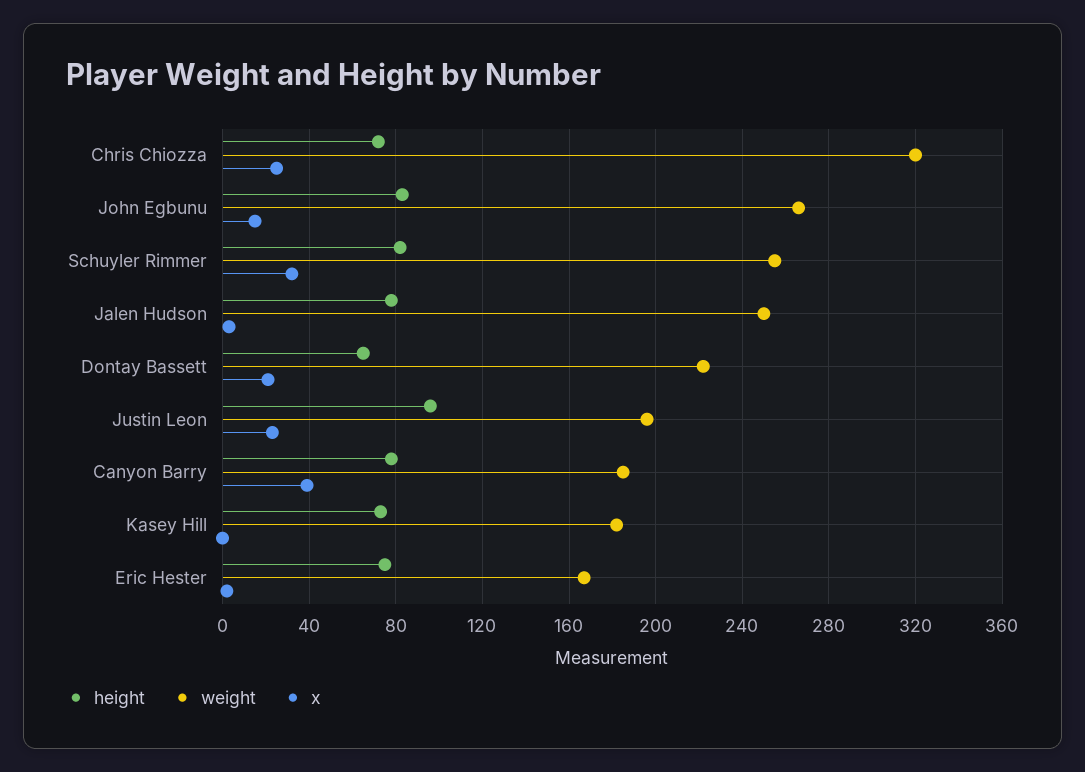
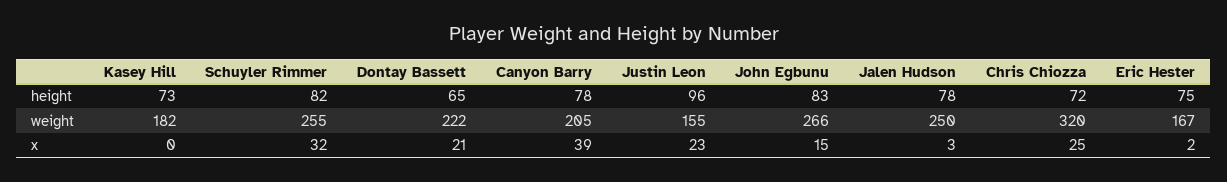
  {
    "height": {
      "Chris Chiozza": 72,
      "John Egbunu": 83,
      "Schuyler Rimmer": 82,
      "Jalen Hudson": 78,
      "Dontay Bassett": 65,
      "Justin Leon": 96,
      "Canyon Barry": 78,
      "Kasey Hill": 73,
      "Eric Hester": 75
    },
    "weight": {
      "Chris Chiozza": 320,
      "John Egbunu": 266,
      "Schuyler Rimmer": 255,
      "Jalen Hudson": 250,
      "Dontay Bassett": 222,
-     "Justin Leon": 195,
+     "Justin Leon": 155,
-     "Canyon Barry": 185,
+     "Canyon Barry": 205,
      "Kasey Hill": 182,
      "Eric Hester": 167
    },
    "x": {
      "Chris Chiozza": 25,
      "John Egbunu": 15,
      "Schuyler Rimmer": 32,
      "Jalen Hudson": 3,
      "Dontay Bassett": 21,
      "Justin Leon": 23,
      "Canyon Barry": 39,
      "Kasey Hill": 0,
      "Eric Hester": 2
    }
  }

